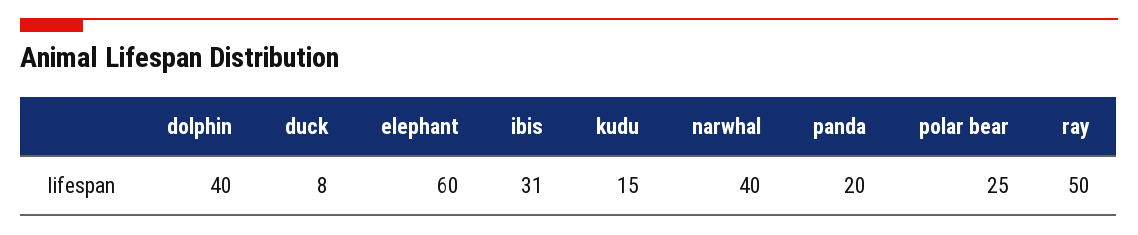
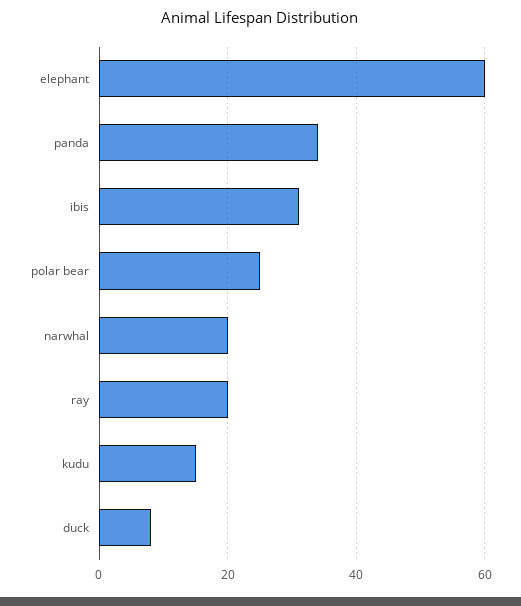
  {
-   "dolphin": 40,
    "duck": 8,
    "elephant": 60,
    "ibis": 31,
    "kudu": 15,
-   "narwhal": 40,
+   "narwhal": 20,
-   "panda": 20,
+   "panda": 35,
    "polar bear": 25,
-   "ray": 50
+   "ray": 20
  }

